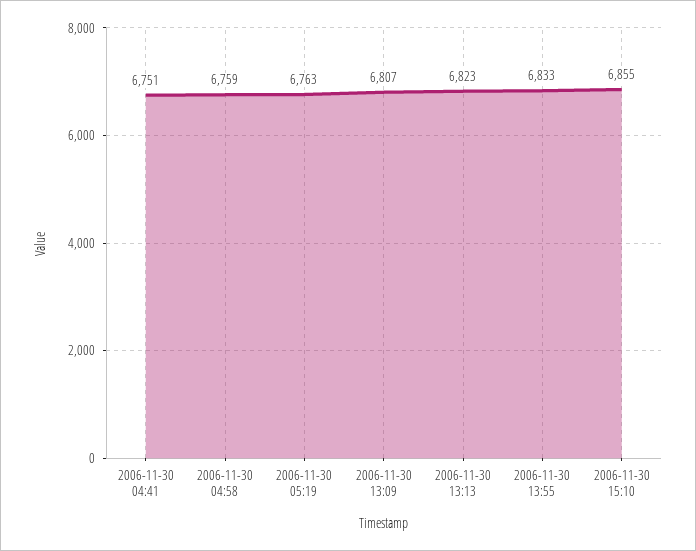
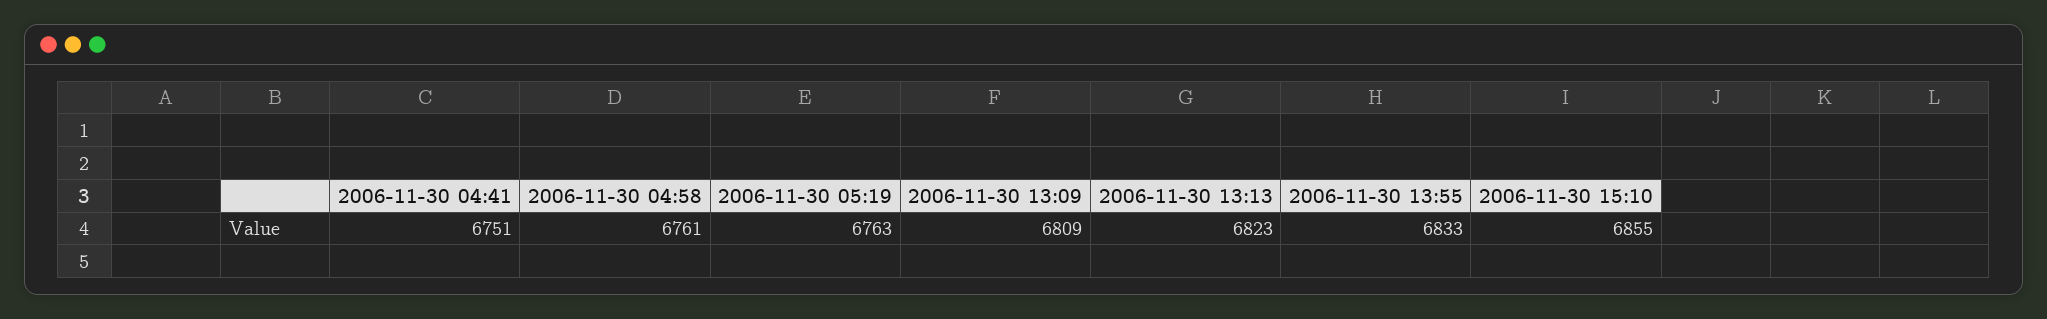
  {
    "2006-11-30 04:41": 6751,
-   "2006-11-30 04:58": 6759,
+   "2006-11-30 04:58": 6761,
    "2006-11-30 05:19": 6763,
-   "2006-11-30 13:09": 6807,
+   "2006-11-30 13:09": 6809,
    "2006-11-30 13:13": 6823,
    "2006-11-30 13:55": 6833,
    "2006-11-30 15:10": 6855
  }

